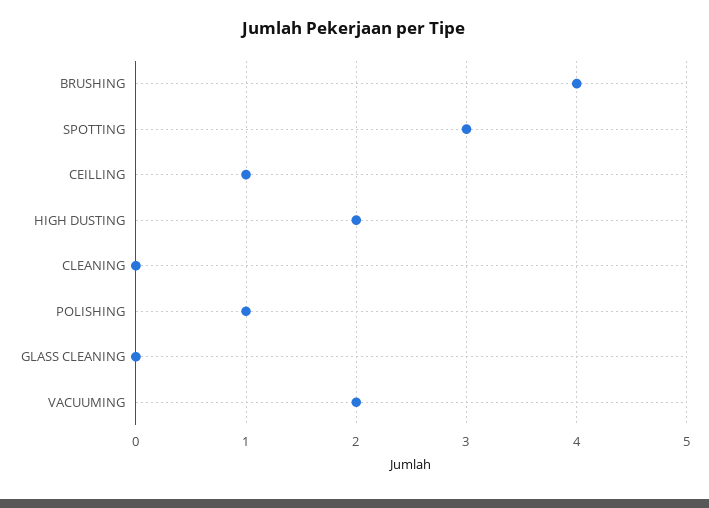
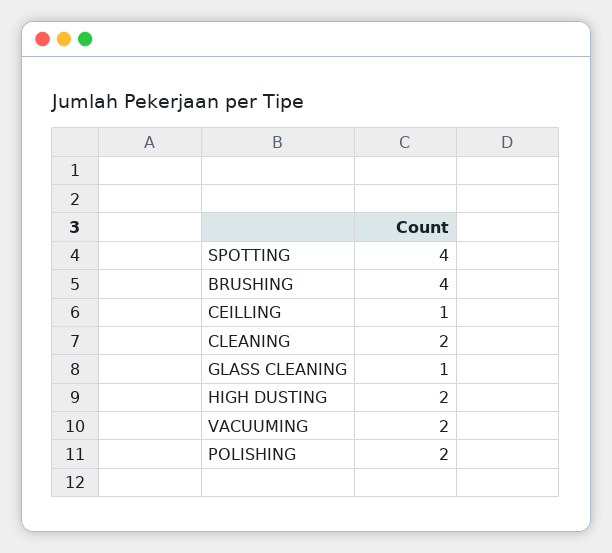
  {
    "BRUSHING": 4,
-   "SPOTTING": 3,
+   "SPOTTING": 4,
    "CEILLING": 1,
    "HIGH DUSTING": 2,
-   "CLEANING": 0,
+   "CLEANING": 2,
-   "POLISHING": 1,
+   "POLISHING": 2,
-   "GLASS CLEANING": 0,
+   "GLASS CLEANING": 1,
    "VACUUMING": 2
  }

